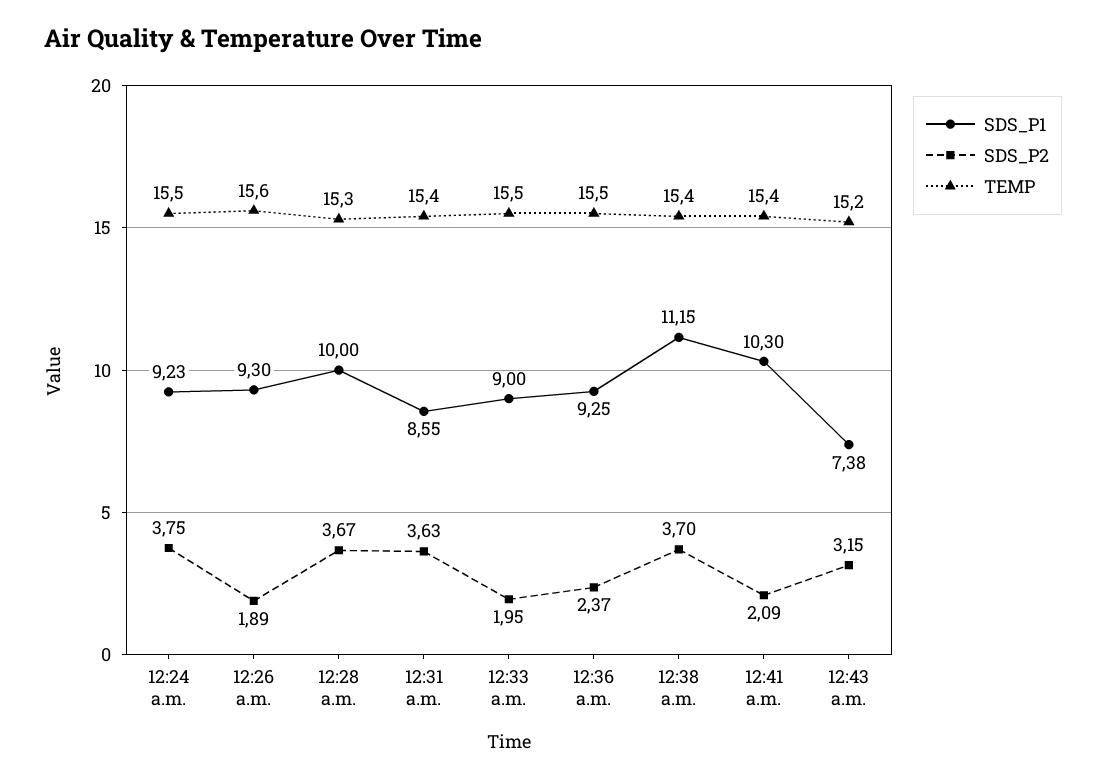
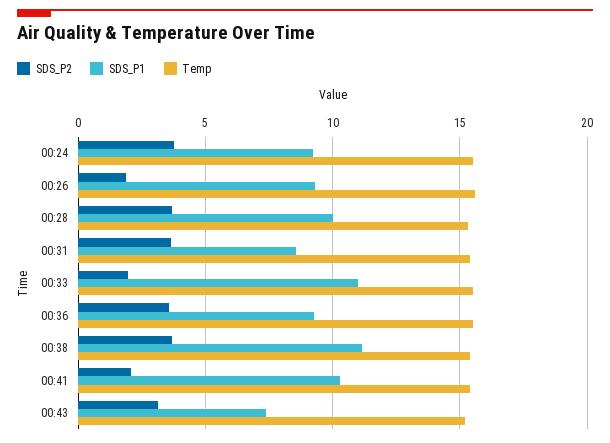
  {
    "SDS_P1": {
      "12:24 a.m.": 9.23,
      "12:26 a.m.": 9.3,
      "12:28 a.m.": 10,
      "12:31 a.m.": 8.55,
-     "12:33 a.m.": 9,
+     "12:33 a.m.": 11,
      "12:36 a.m.": 9.25,
      "12:38 a.m.": 11.15,
      "12:41 a.m.": 10.3,
      "12:43 a.m.": 7.38
    },
    "SDS_P2": {
      "12:24 a.m.": 3.75,
      "12:26 a.m.": 1.89,
      "12:28 a.m.": 3.67,
      "12:31 a.m.": 3.63,
      "12:33 a.m.": 1.95,
-     "12:36 a.m.": 2.37,
+     "12:36 a.m.": 3.5,
      "12:38 a.m.": 3.7,
      "12:41 a.m.": 2.09,
      "12:43 a.m.": 3.15
    },
    "TEMP": {
      "12:24 a.m.": 15.5,
      "12:26 a.m.": 15.6,
      "12:28 a.m.": 15.3,
      "12:31 a.m.": 15.4,
      "12:33 a.m.": 15.5,
      "12:36 a.m.": 15.5,
      "12:38 a.m.": 15.4,
      "12:41 a.m.": 15.4,
      "12:43 a.m.": 15.2
    }
  }

